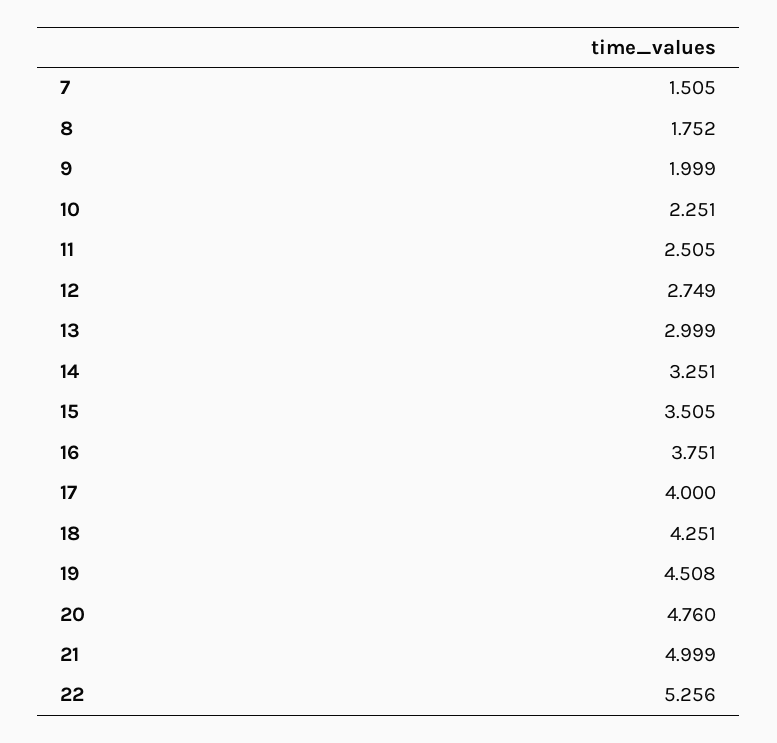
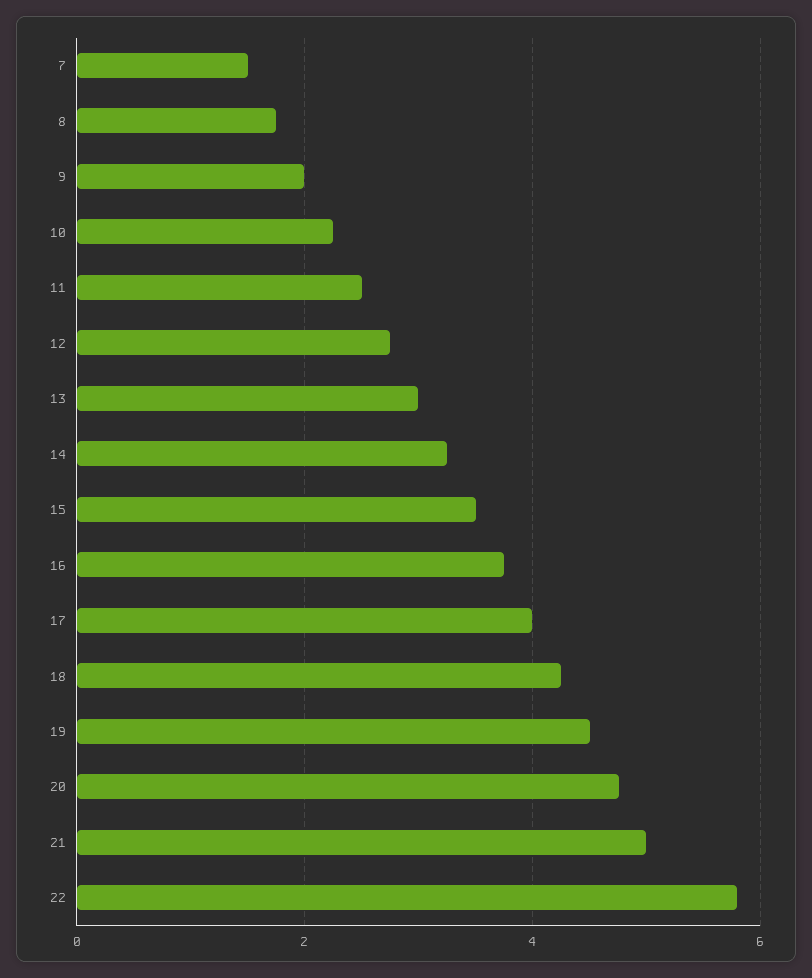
  {
    "7": 1.505,
    "8": 1.752,
    "9": 1.999,
    "10": 2.251,
    "11": 2.505,
    "12": 2.749,
    "13": 2.999,
    "14": 3.251,
    "15": 3.505,
    "16": 3.751,
    "17": 4,
    "18": 4.251,
    "19": 4.508,
    "20": 4.76,
    "21": 4.999,
-   "22": 5.256
+   "22": 5.8
  }

